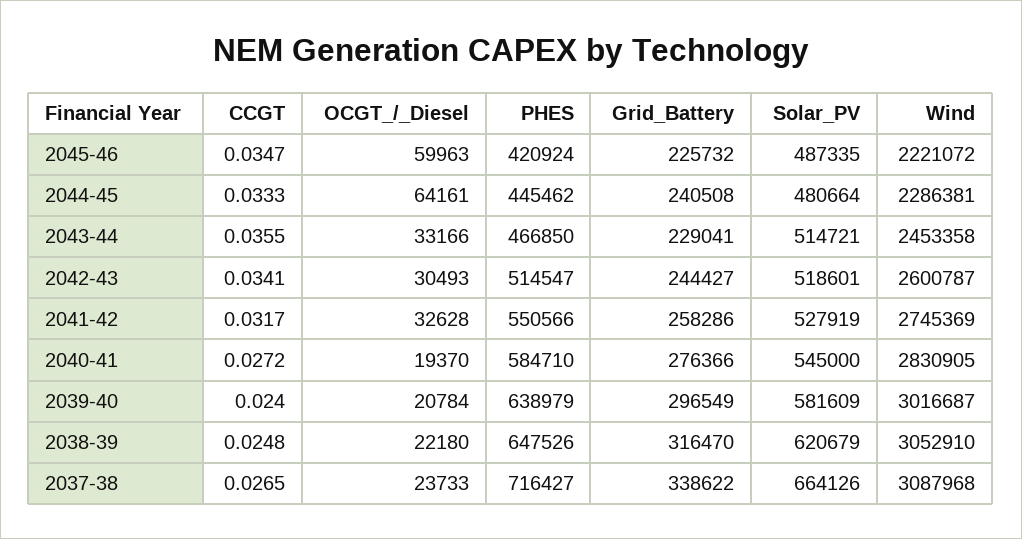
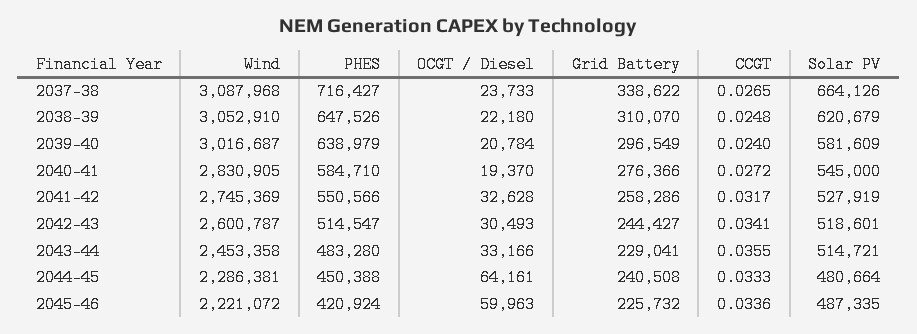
  {
    "CCGT": {
-     "2045-46": 0.0347,
+     "2045-46": 0.0336,
      "2044-45": 0.0333,
      "2043-44": 0.0355,
      "2042-43": 0.0341,
      "2041-42": 0.0317,
      "2040-41": 0.0272,
      "2039-40": 0.024,
      "2038-39": 0.0248,
      "2037-38": 0.0265
    },
    "OCGT_/_Diesel": {
      "2045-46": 59963,
      "2044-45": 64161,
      "2043-44": 33166,
      "2042-43": 30493,
      "2041-42": 32628,
      "2040-41": 19370,
      "2039-40": 20784,
      "2038-39": 22180,
      "2037-38": 23733
    },
    "PHES": {
      "2045-46": 420924,
-     "2044-45": 445462,
+     "2044-45": 450388,
-     "2043-44": 466850,
+     "2043-44": 483280,
      "2042-43": 514547,
      "2041-42": 550566,
      "2040-41": 584710,
      "2039-40": 638979,
      "2038-39": 647526,
      "2037-38": 716427
    },
    "Grid_Battery": {
      "2045-46": 225732,
      "2044-45": 240508,
      "2043-44": 229041,
      "2042-43": 244427,
      "2041-42": 258286,
      "2040-41": 276366,
      "2039-40": 296549,
-     "2038-39": 316470,
+     "2038-39": 310070,
      "2037-38": 338622
    },
    "Solar_PV": {
      "2045-46": 487335,
      "2044-45": 480664,
      "2043-44": 514721,
      "2042-43": 518601,
      "2041-42": 527919,
      "2040-41": 545000,
      "2039-40": 581609,
      "2038-39": 620679,
      "2037-38": 664126
    },
    "Wind": {
      "2045-46": 2221072,
      "2044-45": 2286381,
      "2043-44": 2453358,
      "2042-43": 2600787,
      "2041-42": 2745369,
      "2040-41": 2830905,
      "2039-40": 3016687,
      "2038-39": 3052910,
      "2037-38": 3087968
    }
  }

